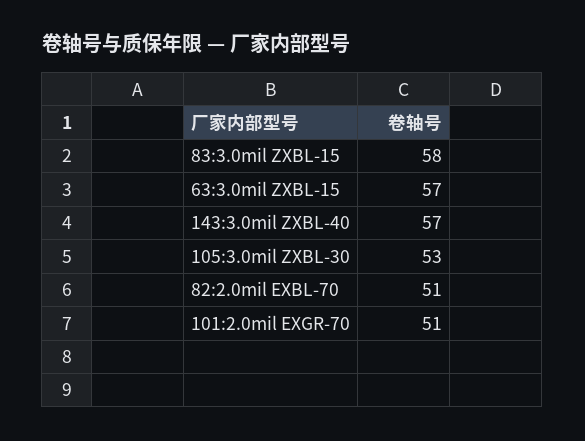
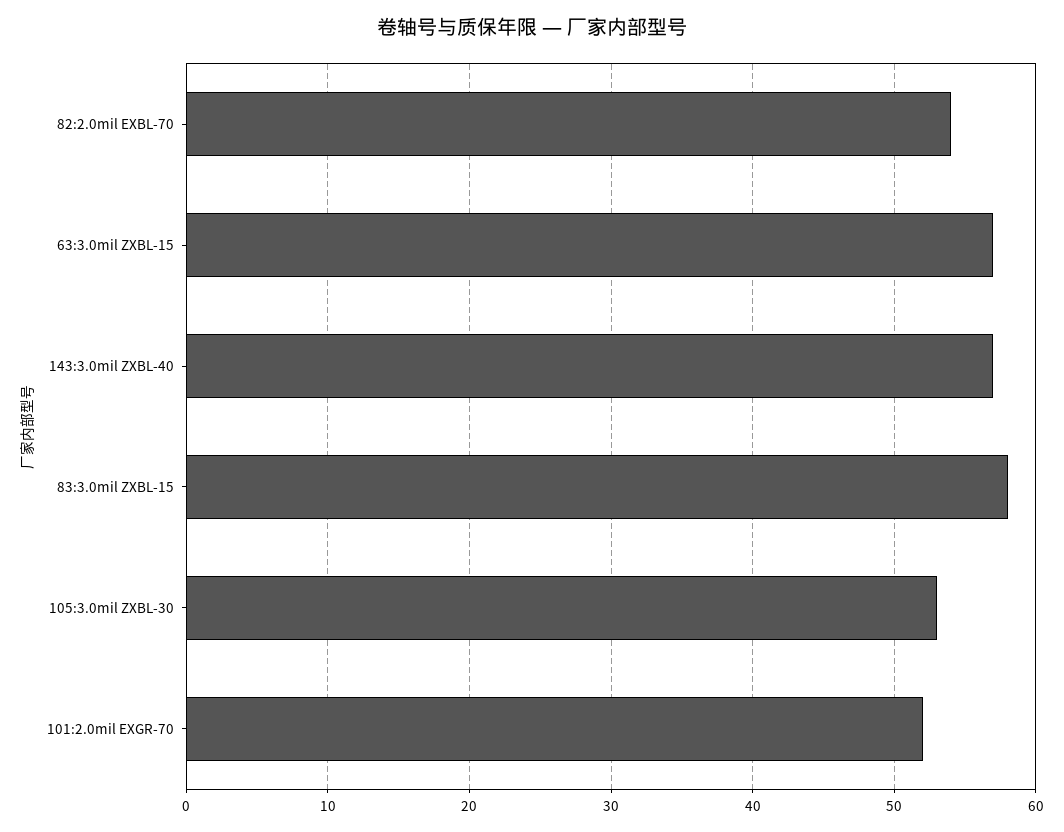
  {
    "83:3.0mil ZXBL-15": 58,
    "63:3.0mil ZXBL-15": 57,
    "143:3.0mil ZXBL-40": 57,
    "105:3.0mil ZXBL-30": 53,
-   "82:2.0mil EXBL-70": 51,
+   "82:2.0mil EXBL-70": 54,
-   "101:2.0mil EXGR-70": 51
+   "101:2.0mil EXGR-70": 52
  }

